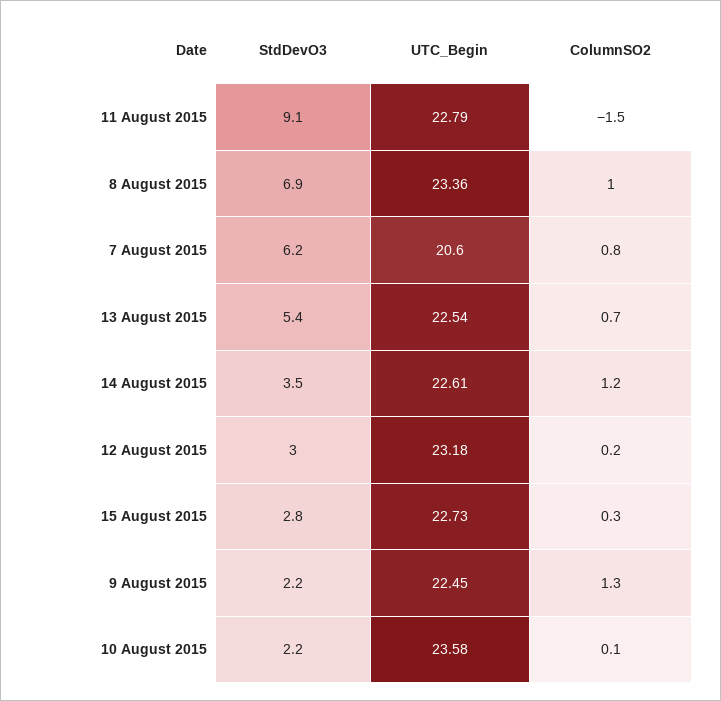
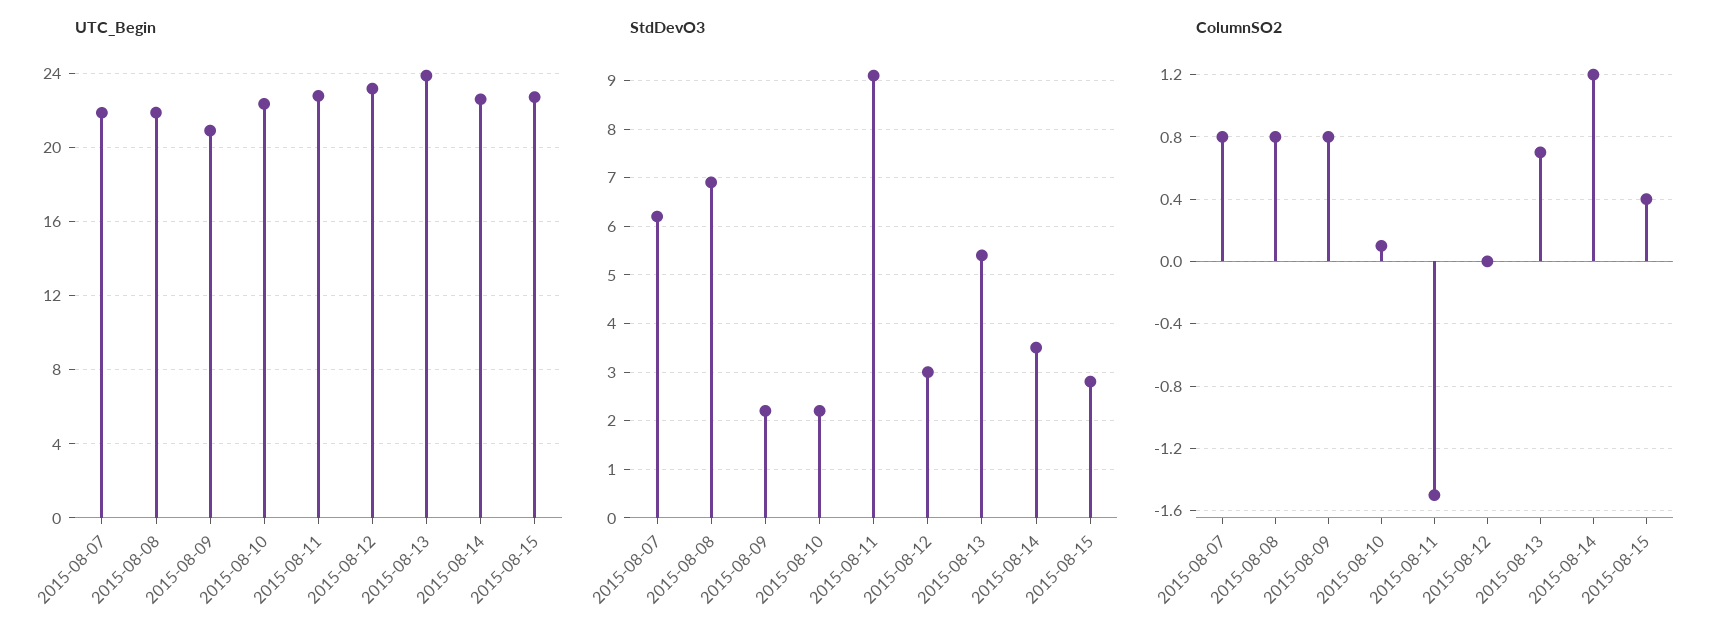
  {
    "StdDevO3": {
      "11 August 2015": 9.1,
      "8 August 2015": 6.9,
      "7 August 2015": 6.2,
      "13 August 2015": 5.4,
      "14 August 2015": 3.5,
      "12 August 2015": 3,
      "15 August 2015": 2.8,
      "9 August 2015": 2.2,
      "10 August 2015": 2.2
    },
    "UTC_Begin": {
      "11 August 2015": 22.79,
-     "8 August 2015": 23.36,
+     "8 August 2015": 22,
-     "7 August 2015": 20.6,
+     "7 August 2015": 22,
-     "13 August 2015": 22.54,
+     "13 August 2015": 24,
      "14 August 2015": 22.61,
      "12 August 2015": 23.18,
      "15 August 2015": 22.73,
-     "9 August 2015": 22.45,
+     "9 August 2015": 21,
-     "10 August 2015": 23.58
+     "10 August 2015": 22.5
    },
    "ColumnSO2": {
      "11 August 2015": -1.5,
-     "8 August 2015": 1,
+     "8 August 2015": 0.8,
      "7 August 2015": 0.8,
      "13 August 2015": 0.7,
      "14 August 2015": 1.2,
-     "12 August 2015": 0.2,
+     "12 August 2015": 0,
-     "15 August 2015": 0.3,
+     "15 August 2015": 0.4,
-     "9 August 2015": 1.3,
+     "9 August 2015": 0.8,
      "10 August 2015": 0.1
    }
  }

